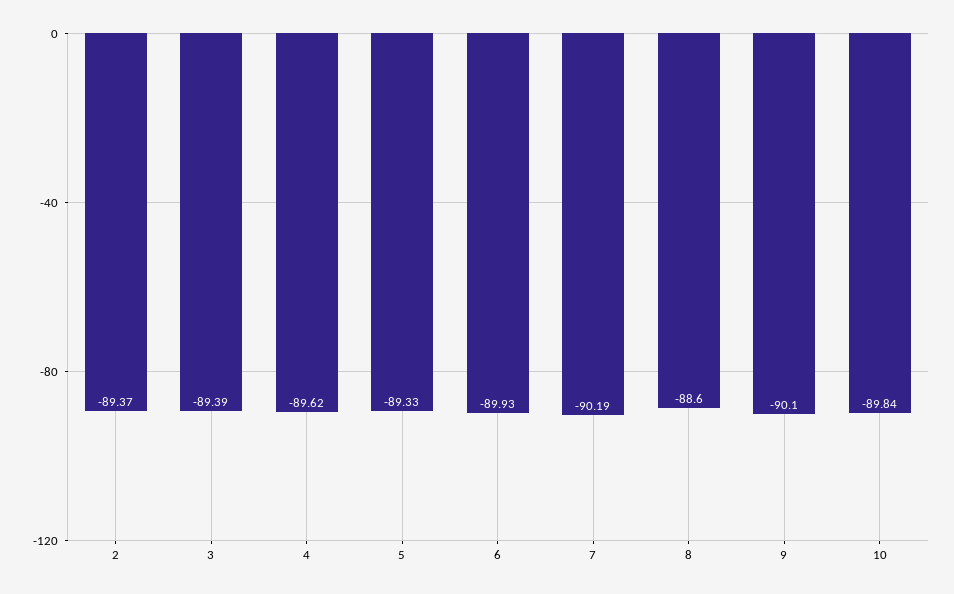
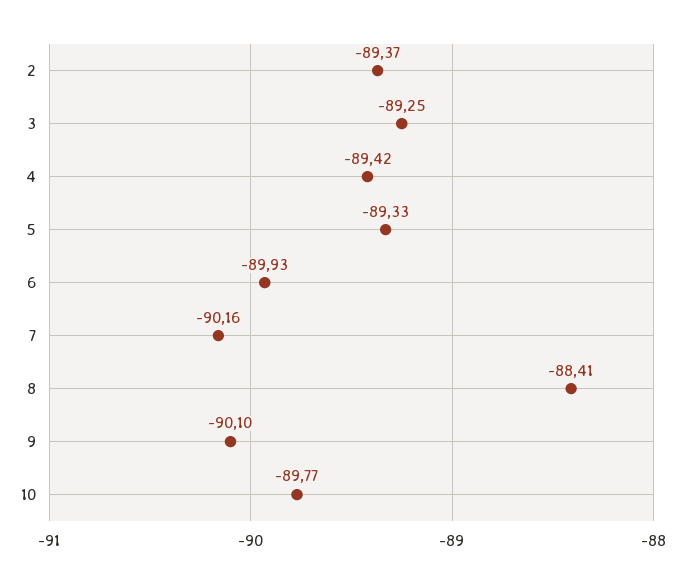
  {
    "2": -89.37,
-   "3": -89.39,
+   "3": -89.25,
-   "4": -89.62,
+   "4": -89.42,
    "5": -89.33,
    "6": -89.93,
-   "7": -90.19,
+   "7": -90.16,
-   "8": -88.6,
+   "8": -88.41,
    "9": -90.1,
-   "10": -89.84
+   "10": -89.77
  }

